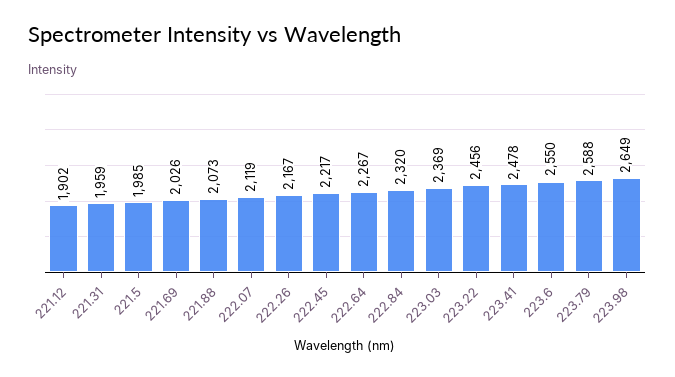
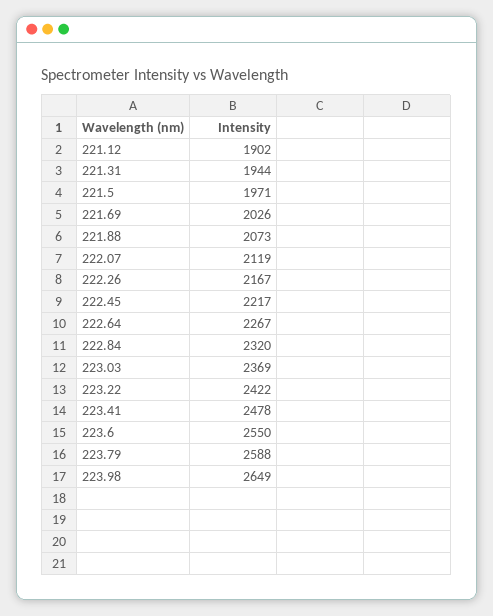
  {
    "221.12": 1902,
-   "221.31": 1959,
+   "221.31": 1944,
-   "221.5": 1985,
+   "221.5": 1971,
    "221.69": 2026,
    "221.88": 2073,
    "222.07": 2119,
    "222.26": 2167,
    "222.45": 2217,
    "222.64": 2267,
    "222.84": 2320,
    "223.03": 2369,
-   "223.22": 2456,
+   "223.22": 2422,
    "223.41": 2478,
    "223.6": 2550,
    "223.79": 2588,
    "223.98": 2649
  }

